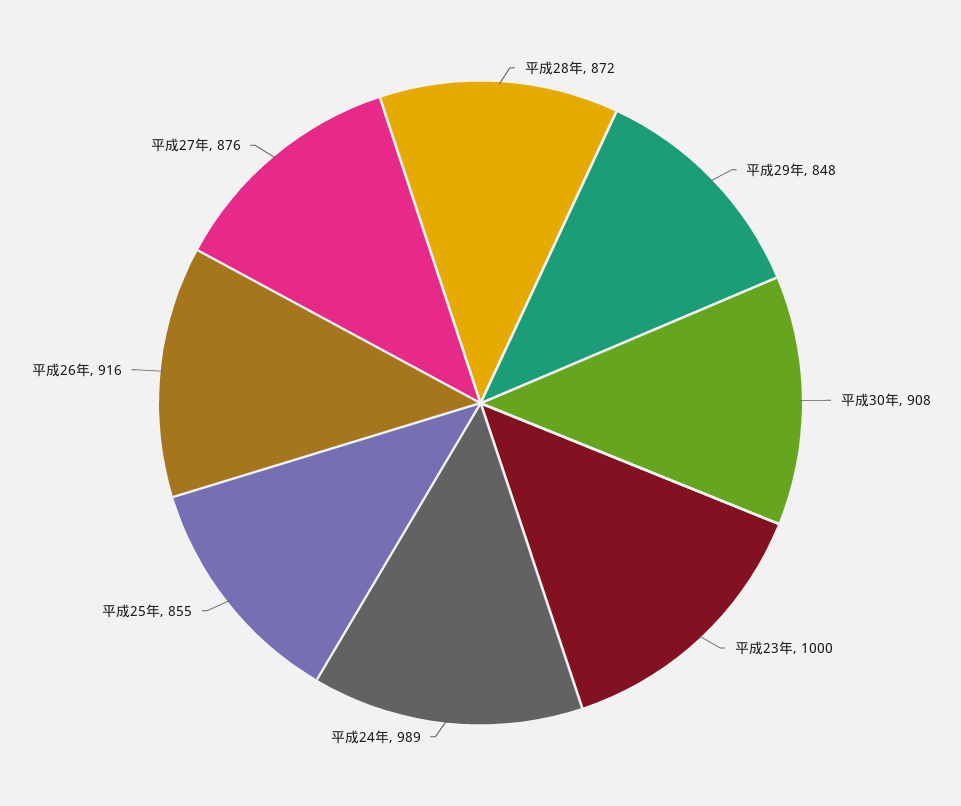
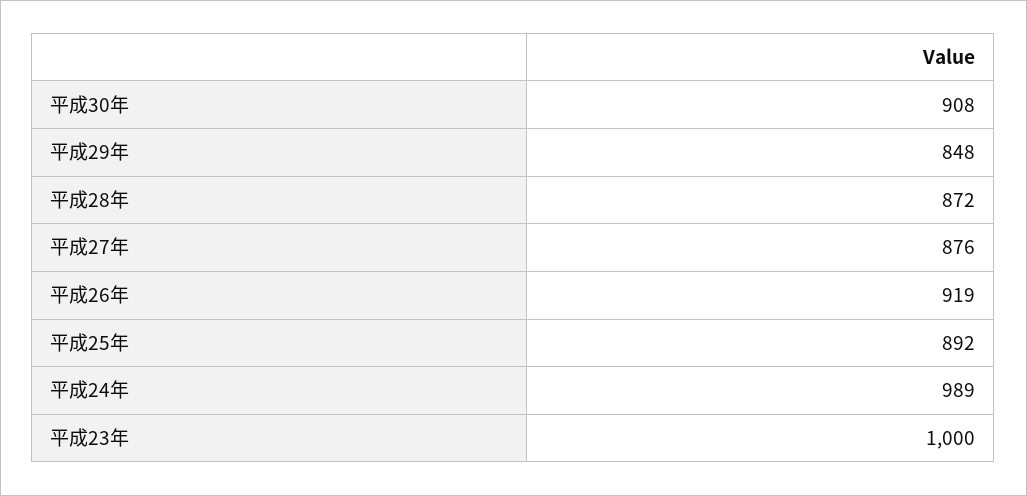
  {
    "平成28年": 872,
    "平成29年": 848,
    "平成30年": 908,
    "平成23年": 1000,
    "平成24年": 989,
-   "平成25年": 855,
+   "平成25年": 892,
-   "平成26年": 916,
+   "平成26年": 919,
    "平成27年": 876
  }

